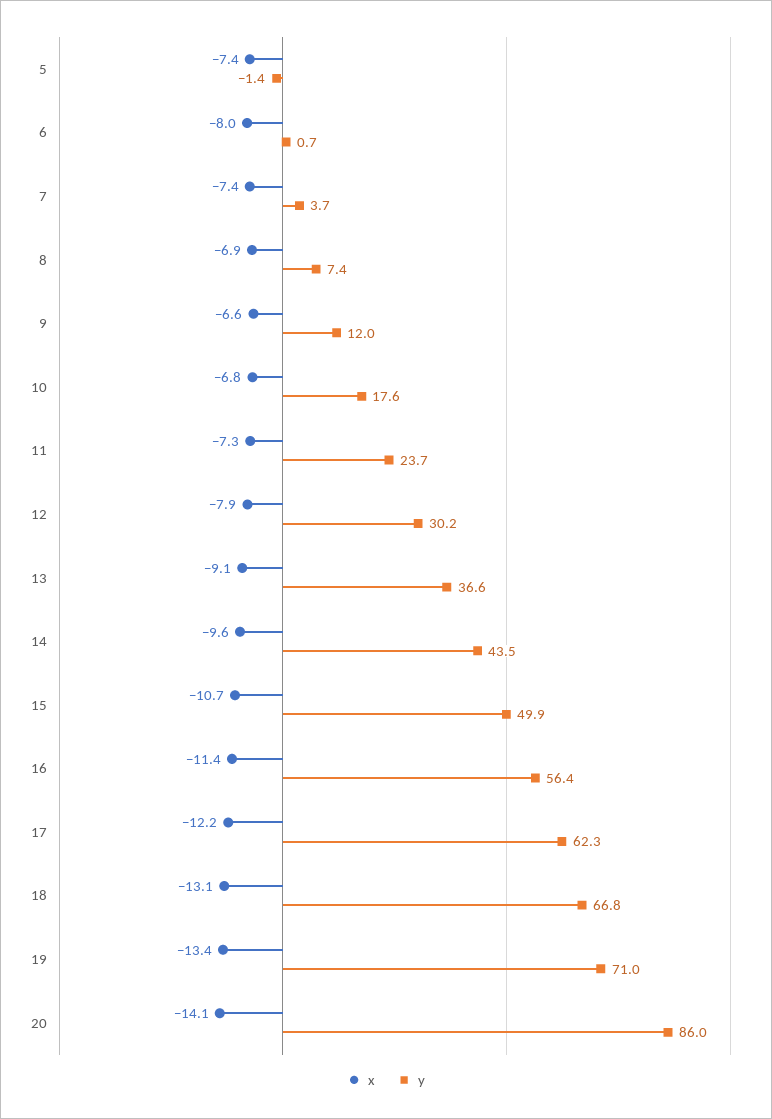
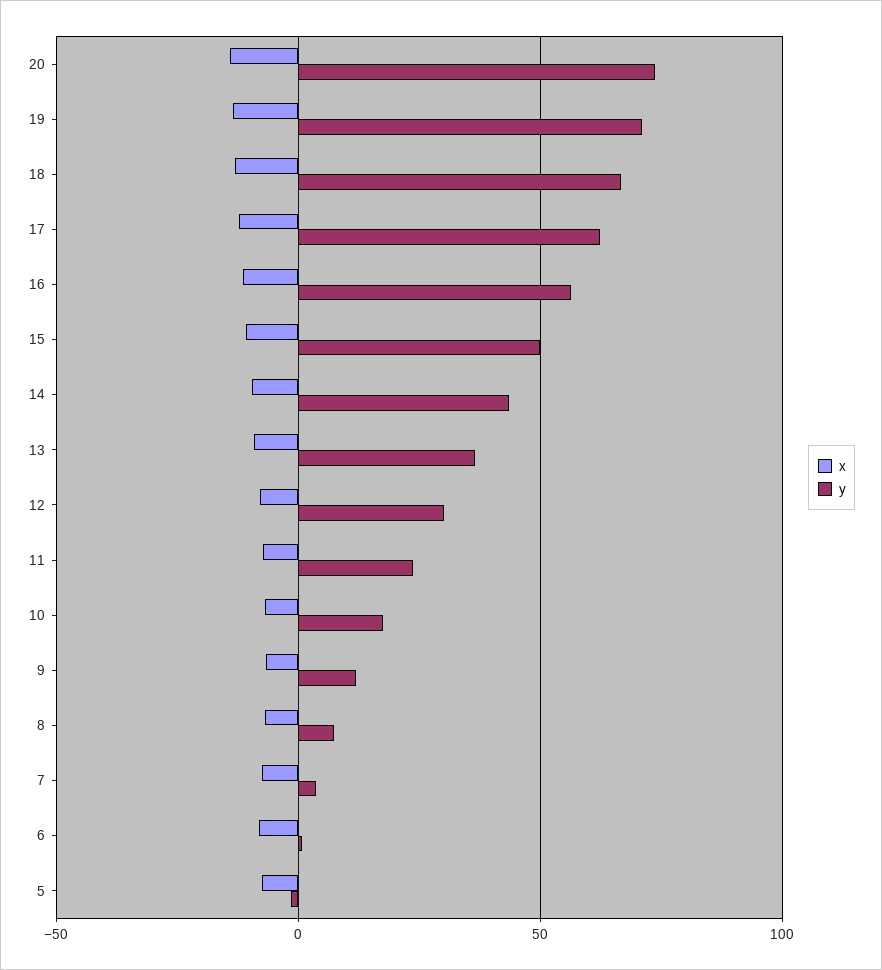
  {
    "x": {
      "5": -7.4,
      "6": -8,
      "7": -7.4,
      "8": -6.9,
      "9": -6.6,
      "10": -6.8,
      "11": -7.3,
      "12": -7.9,
      "13": -9.1,
      "14": -9.6,
      "15": -10.7,
      "16": -11.4,
      "17": -12.2,
      "18": -13.1,
      "19": -13.4,
      "20": -14.1
    },
    "y": {
      "5": -1.4,
      "6": 0.7,
      "7": 3.7,
      "8": 7.4,
      "9": 12,
      "10": 17.6,
      "11": 23.7,
      "12": 30.2,
      "13": 36.6,
      "14": 43.5,
      "15": 49.9,
      "16": 56.4,
      "17": 62.3,
      "18": 66.8,
      "19": 71,
-     "20": 86
+     "20": 75
    }
  }

